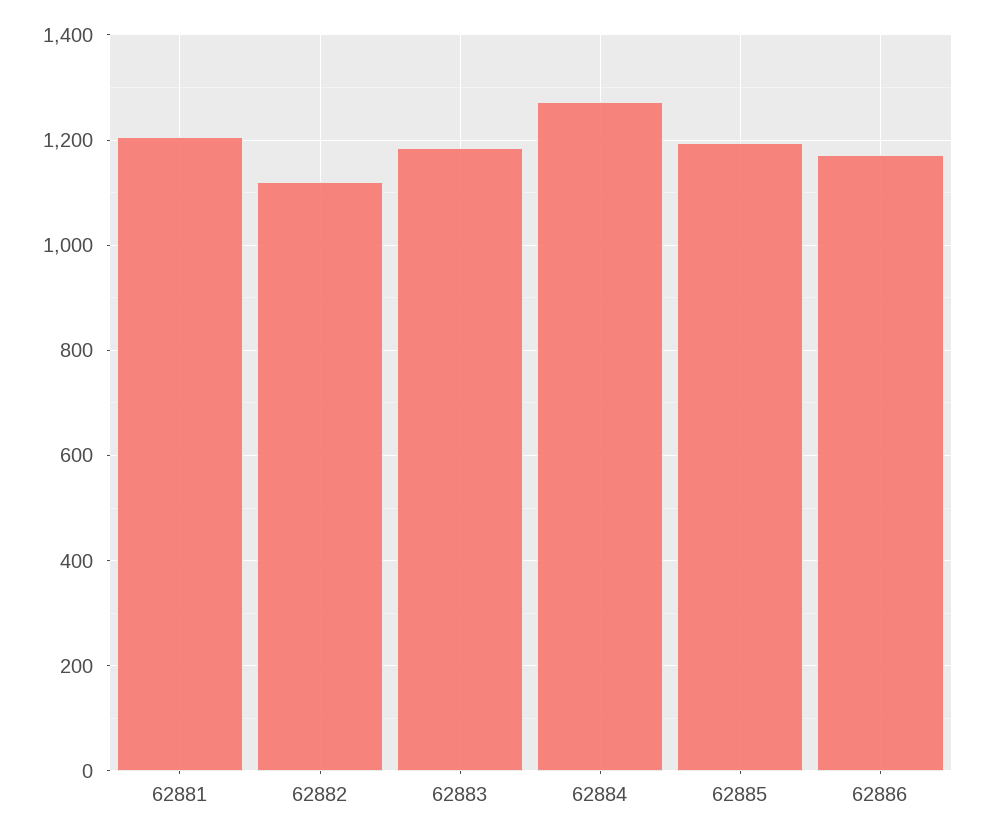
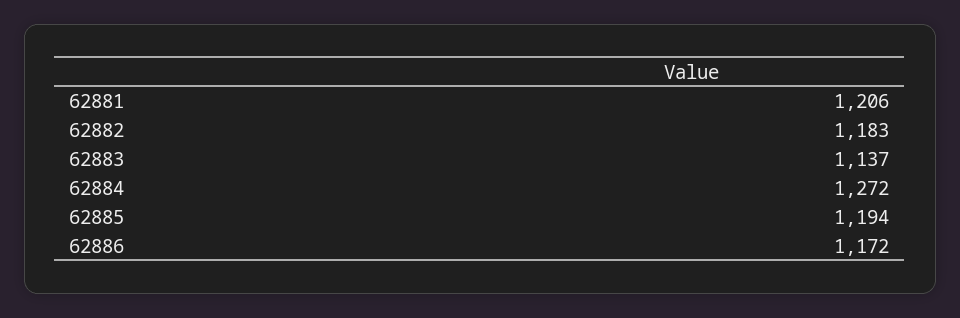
  {
    "62881": 1206,
-   "62882": 1120,
+   "62882": 1183,
-   "62883": 1180,
+   "62883": 1137,
    "62884": 1272,
    "62885": 1194,
    "62886": 1172
  }

